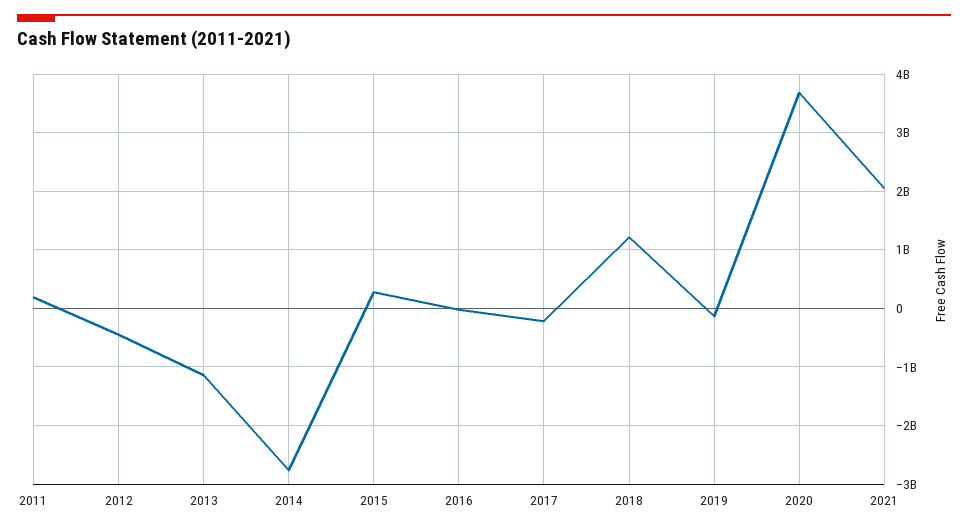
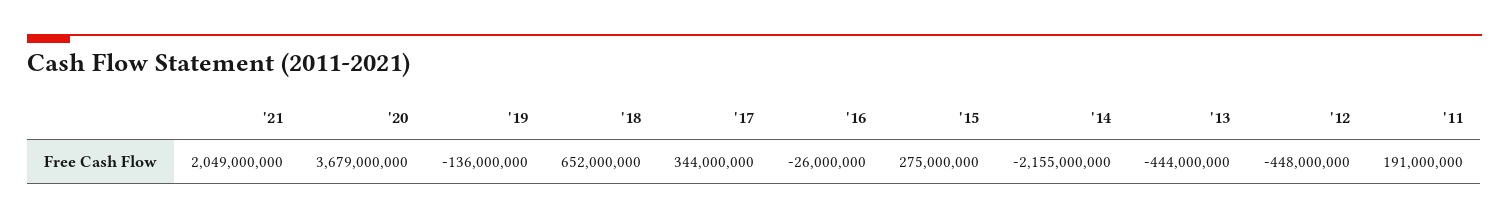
  {
    "2011": 191000000,
    "2012": -448000000,
-   "2013": -1200000000,
+   "2013": -444000000,
-   "2014": -2800000000,
+   "2014": -2155000000,
    "2015": 275000000,
    "2016": -26000000,
-   "2017": -200000000,
+   "2017": 344000000,
-   "2018": 1200000000,
+   "2018": 652000000,
    "2019": -136000000,
    "2020": 3679000000,
    "2021": 2049000000
  }

